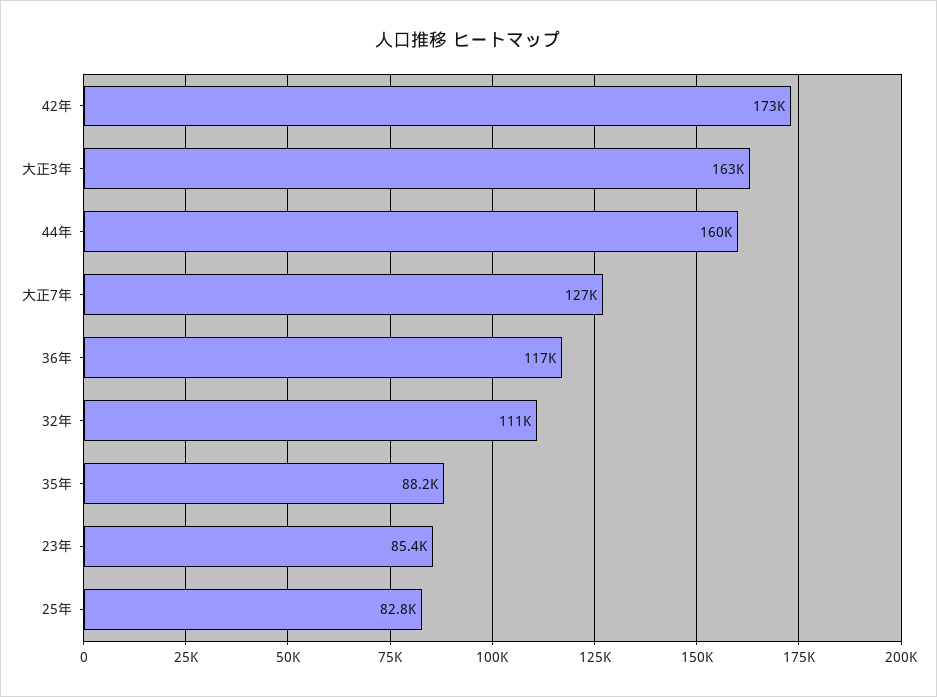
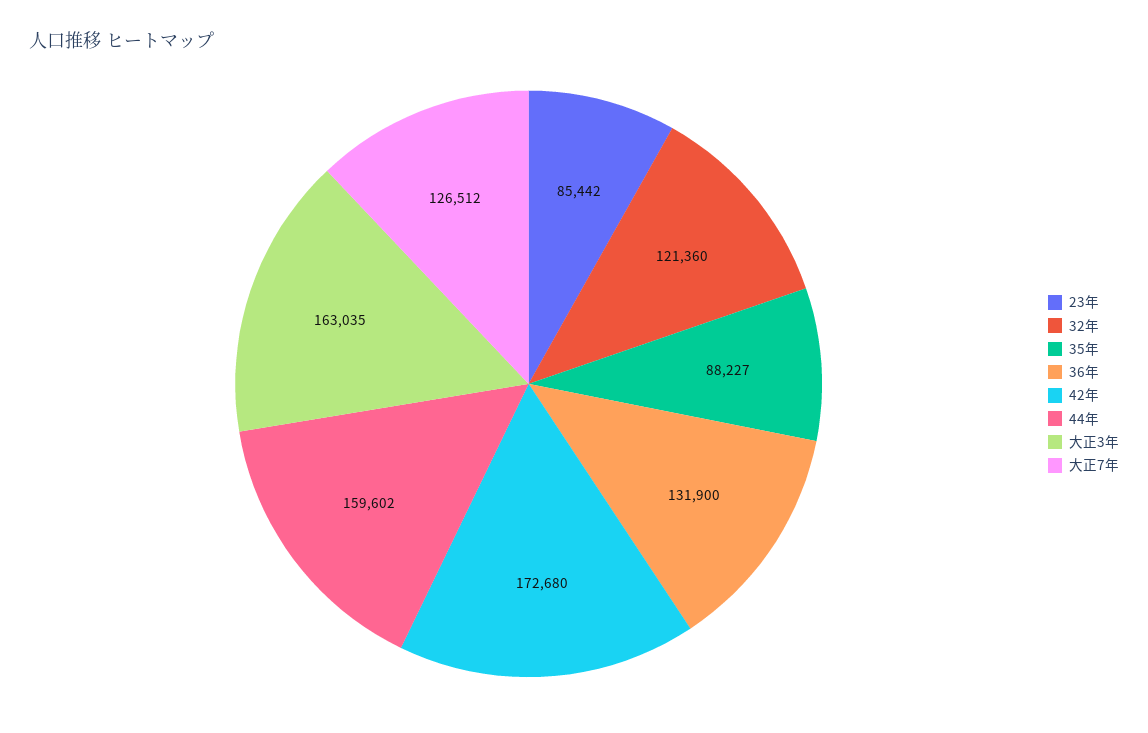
  {
    "42年": 172680,
    "大正3年": 163035,
    "44年": 159602,
    "大正7年": 126512,
-   "36年": 117000,
+   "36年": 131900,
-   "32年": 111000,
+   "32年": 121360,
    "35年": 88227,
-   "23年": 85442,
+   "23年": 85442
-   "25年": 82800
  }

